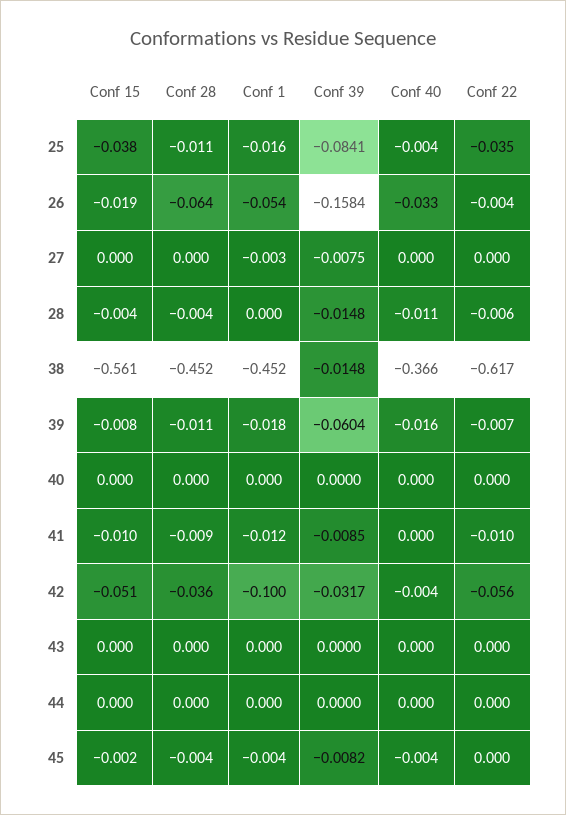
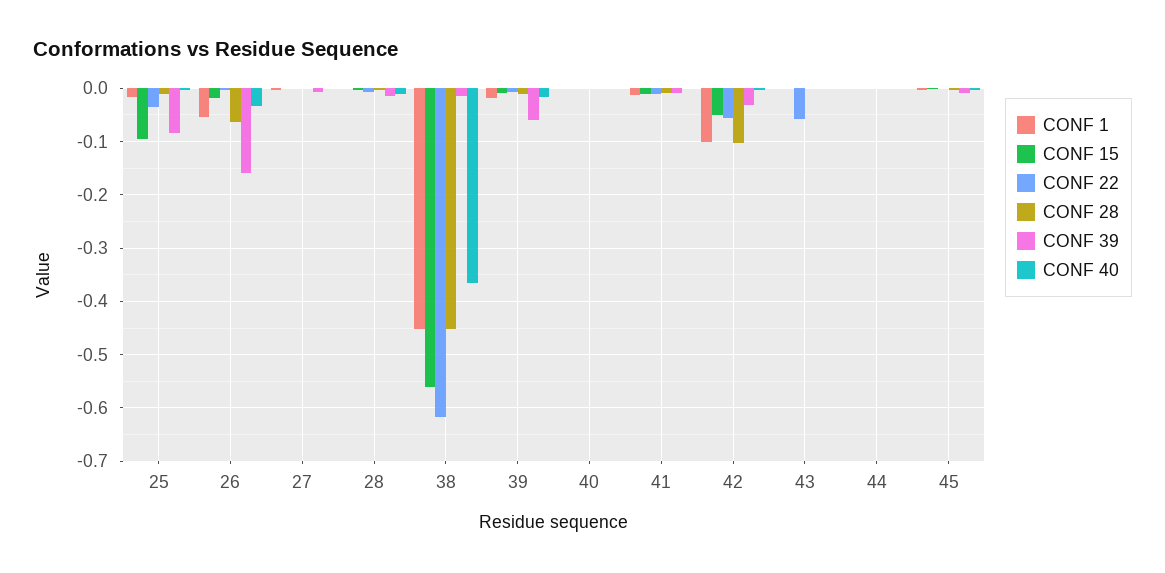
  {
    "Conf 15": {
-     "25": -0.038,
+     "25": -0.1,
      "26": -0.019,
      "27": 0,
      "28": -0.004,
      "38": -0.561,
      "39": -0.008,
      "40": 0,
      "41": -0.01,
      "42": -0.051,
      "43": 0,
      "44": 0,
      "45": -0.002
    },
    "Conf 28": {
      "25": -0.011,
      "26": -0.064,
      "27": 0,
      "28": -0.004,
      "38": -0.452,
      "39": -0.011,
      "40": 0,
      "41": -0.009,
-     "42": -0.036,
+     "42": -0.1,
      "43": 0,
      "44": 0,
      "45": -0.004
    },
    "Conf 1": {
      "25": -0.016,
      "26": -0.054,
      "27": -0.003,
      "28": 0,
      "38": -0.452,
      "39": -0.018,
      "40": 0,
      "41": -0.012,
      "42": -0.1,
      "43": 0,
      "44": 0,
      "45": -0.004
    },
    "Conf 39": {
      "25": -0.0841,
      "26": -0.1584,
      "27": -0.0075,
      "28": -0.0148,
      "38": -0.0148,
      "39": -0.0604,
      "40": 0,
      "41": -0.0085,
      "42": -0.0317,
      "43": 0,
      "44": 0,
      "45": -0.0082
    },
    "Conf 40": {
      "25": -0.004,
      "26": -0.033,
      "27": 0,
      "28": -0.011,
      "38": -0.366,
      "39": -0.016,
      "40": 0,
      "41": 0,
      "42": -0.004,
      "43": 0,
      "44": 0,
      "45": -0.004
    },
    "Conf 22": {
      "25": -0.035,
      "26": -0.004,
      "27": 0,
      "28": -0.006,
      "38": -0.617,
      "39": -0.007,
      "40": 0,
      "41": -0.01,
      "42": -0.056,
-     "43": 0,
+     "43": -0.06,
      "44": 0,
      "45": 0
    }
  }

